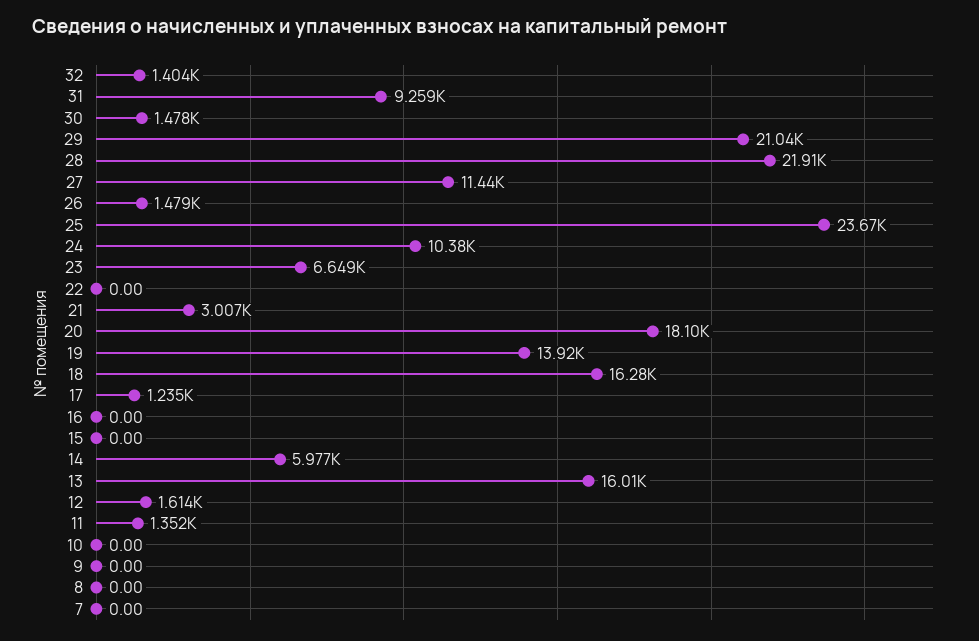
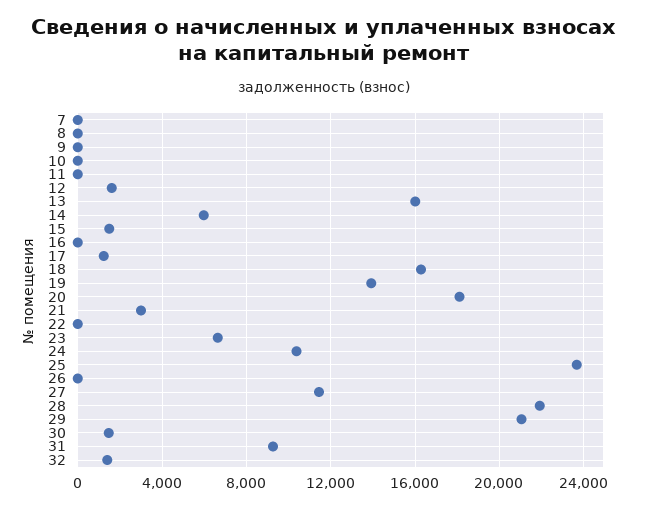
  {
    "32": 1404,
    "31": 9259,
    "30": 1478,
    "29": 21040,
    "28": 21910,
    "27": 11440,
-   "26": 1479,
+   "26": 0,
    "25": 23670,
    "24": 10380,
    "23": 6649,
    "22": 0,
    "21": 3007,
    "20": 18100,
    "19": 13920,
    "18": 16280,
    "17": 1235,
    "16": 0,
-   "15": 0,
+   "15": 1500,
    "14": 5977,
    "13": 16010,
    "12": 1614,
-   "11": 1352,
+   "11": 0,
    "10": 0,
    "9": 0,
    "8": 0,
    "7": 0
  }

